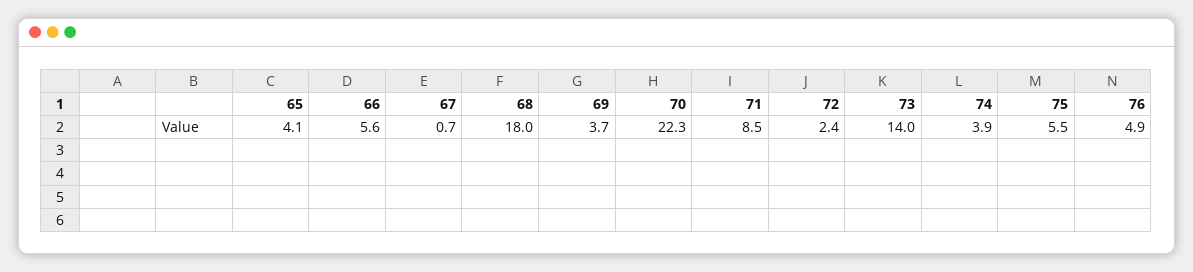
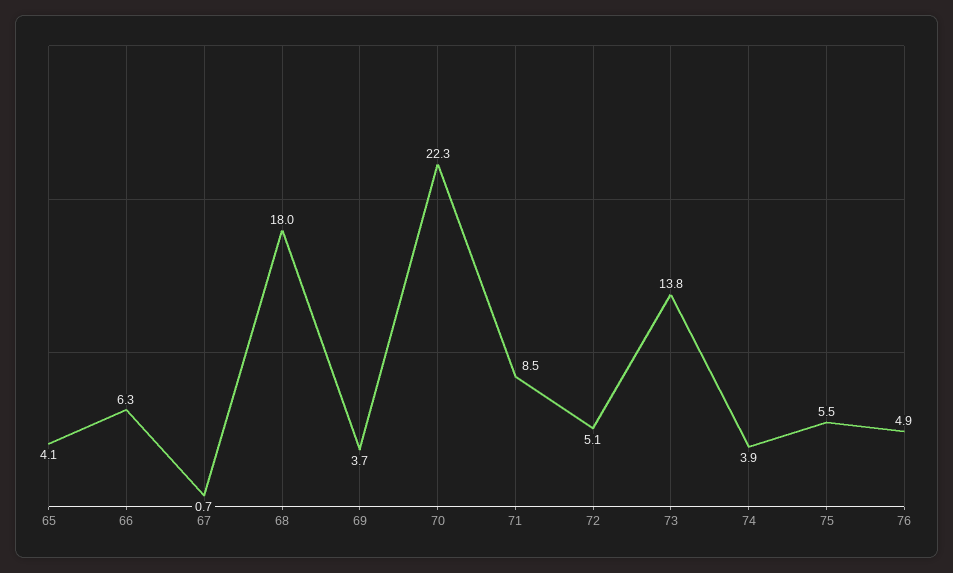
  {
    "65": 4.1,
-   "66": 5.6,
+   "66": 6.3,
    "67": 0.7,
    "68": 18,
    "69": 3.7,
    "70": 22.3,
    "71": 8.5,
-   "72": 2.4,
+   "72": 5.1,
-   "73": 14,
+   "73": 13.8,
    "74": 3.9,
    "75": 5.5,
    "76": 4.9
  }

